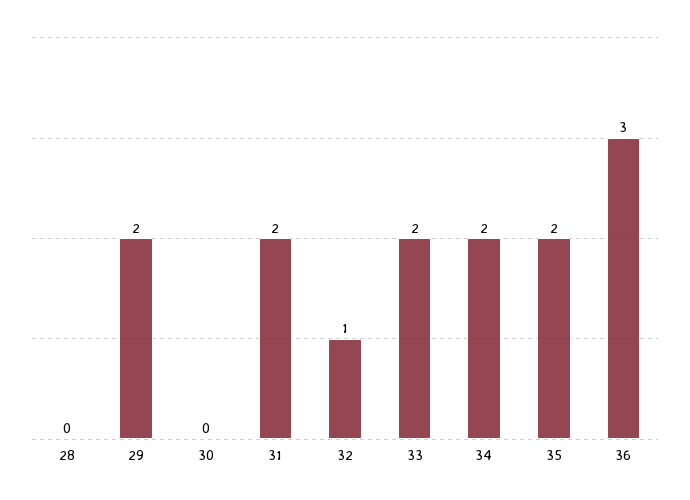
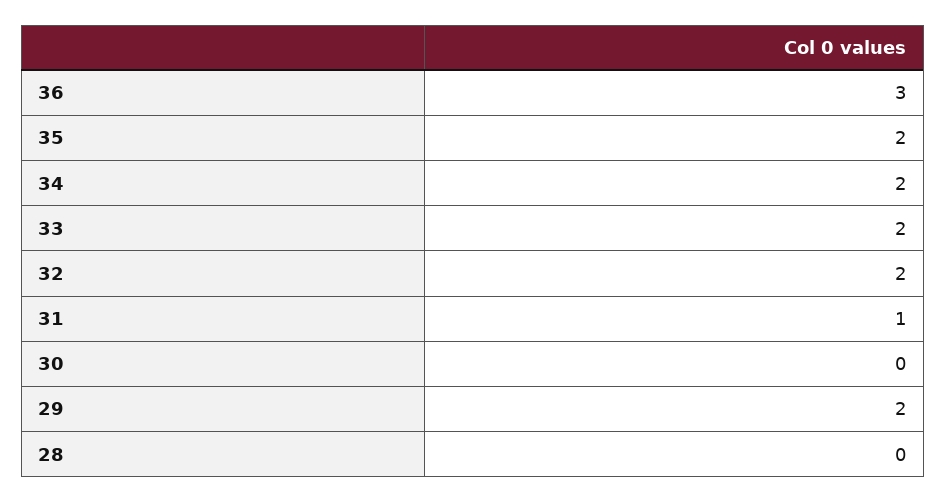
  {
    "28": 0,
    "29": 2,
    "30": 0,
-   "31": 2,
+   "31": 1,
-   "32": 1,
+   "32": 2,
    "33": 2,
    "34": 2,
    "35": 2,
    "36": 3
  }

